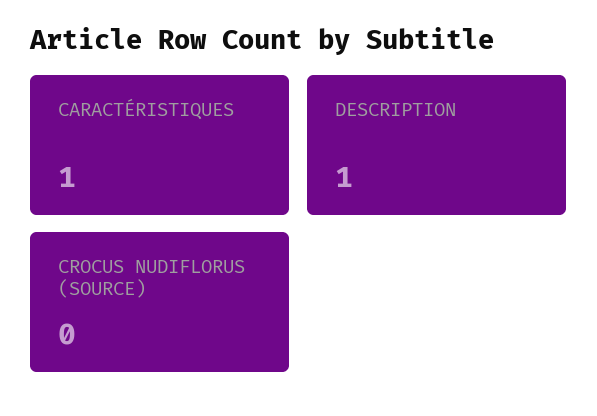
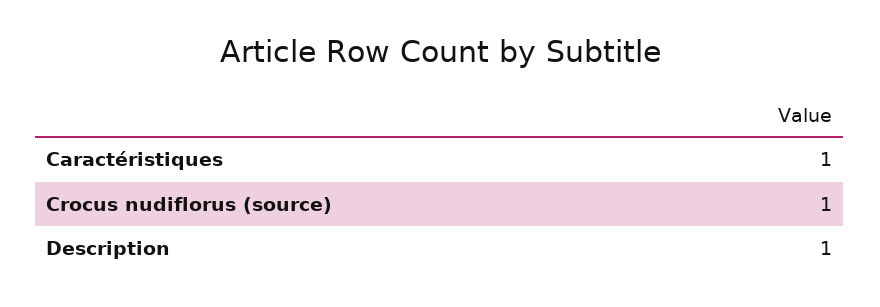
  {
    "CARACTÉRISTIQUES": 1,
    "DESCRIPTION": 1,
-   "CROCUS NUDIFLORUS (SOURCE)": 0
+   "CROCUS NUDIFLORUS (SOURCE)": 1
  }

